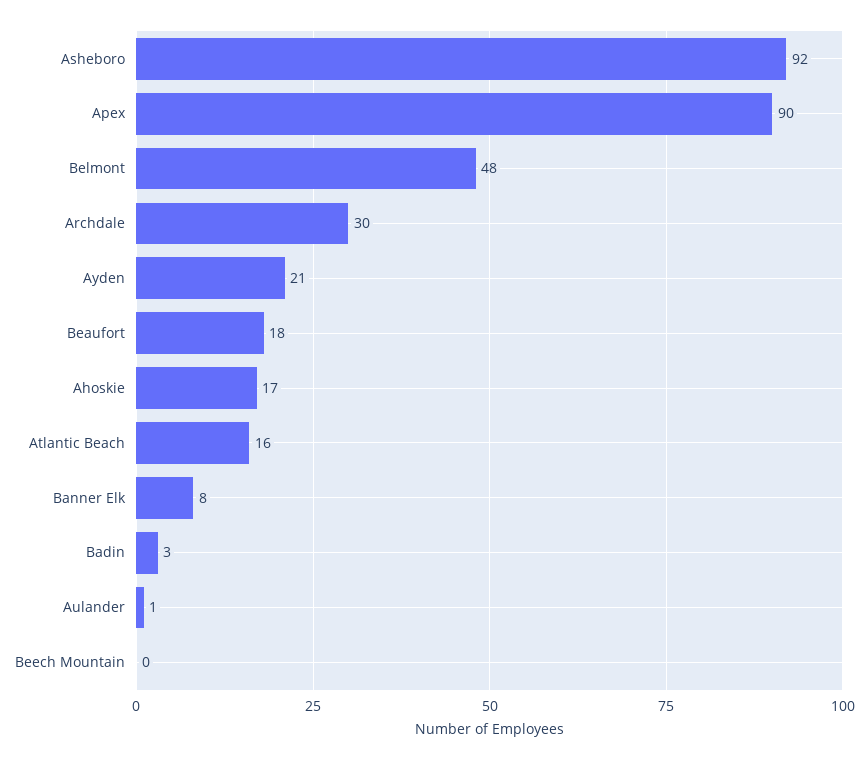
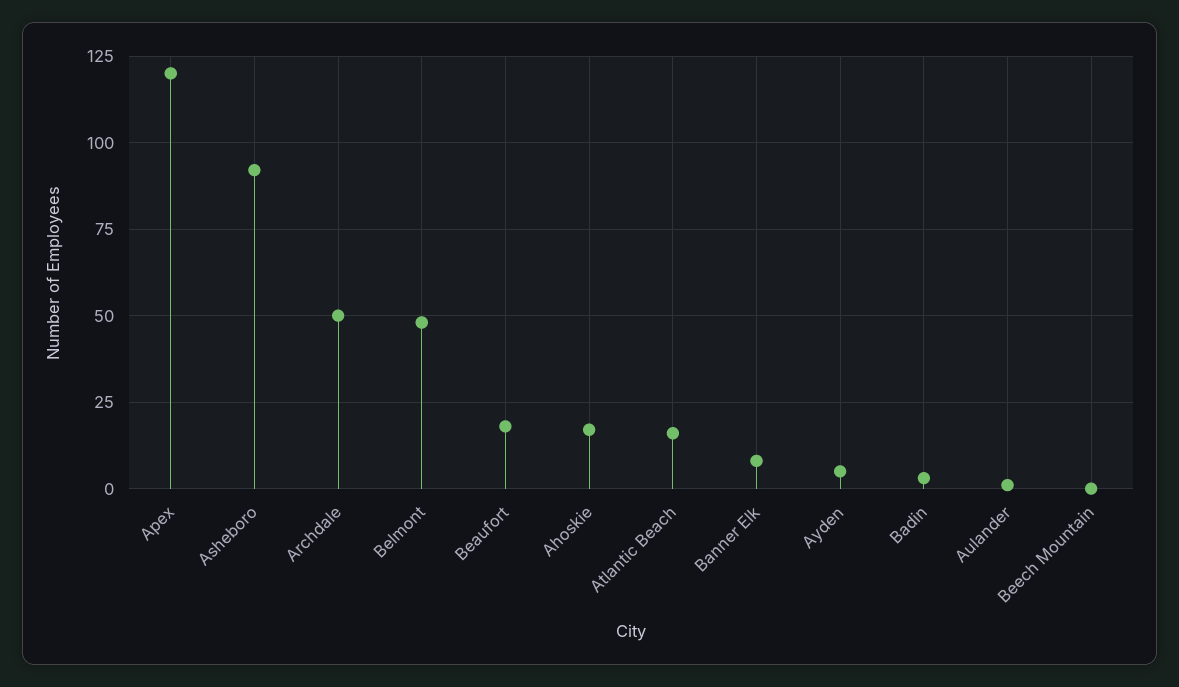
  {
    "Asheboro": 92,
-   "Apex": 90,
+   "Apex": 120,
    "Belmont": 48,
-   "Archdale": 30,
+   "Archdale": 50,
-   "Ayden": 21,
+   "Ayden": 5,
    "Beaufort": 18,
    "Ahoskie": 17,
    "Atlantic Beach": 16,
    "Banner Elk": 8,
    "Badin": 3,
    "Aulander": 1,
    "Beech Mountain": 0
  }

